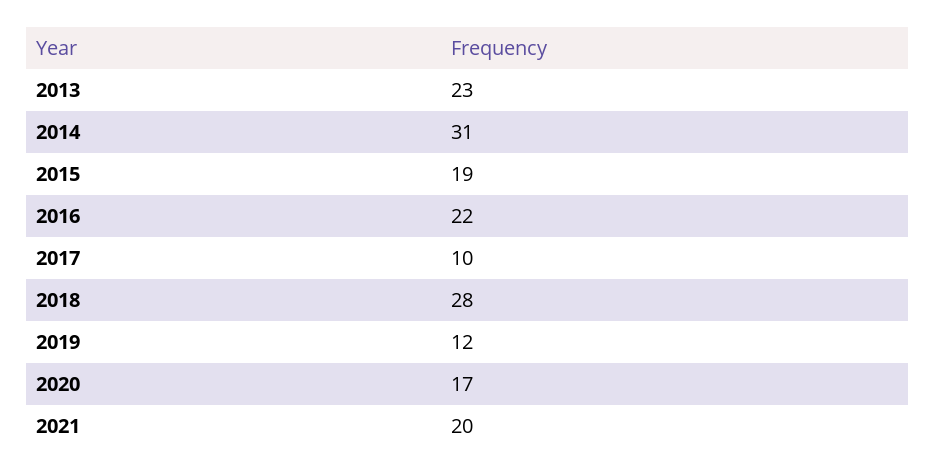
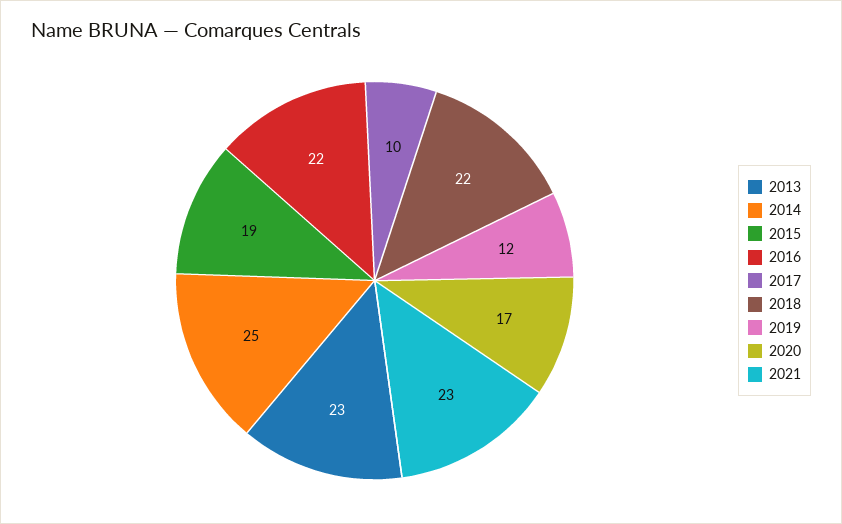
  {
    "2013": 23,
-   "2014": 31,
+   "2014": 25,
    "2015": 19,
    "2016": 22,
    "2017": 10,
-   "2018": 28,
+   "2018": 22,
    "2019": 12,
    "2020": 17,
-   "2021": 20
+   "2021": 23
  }

